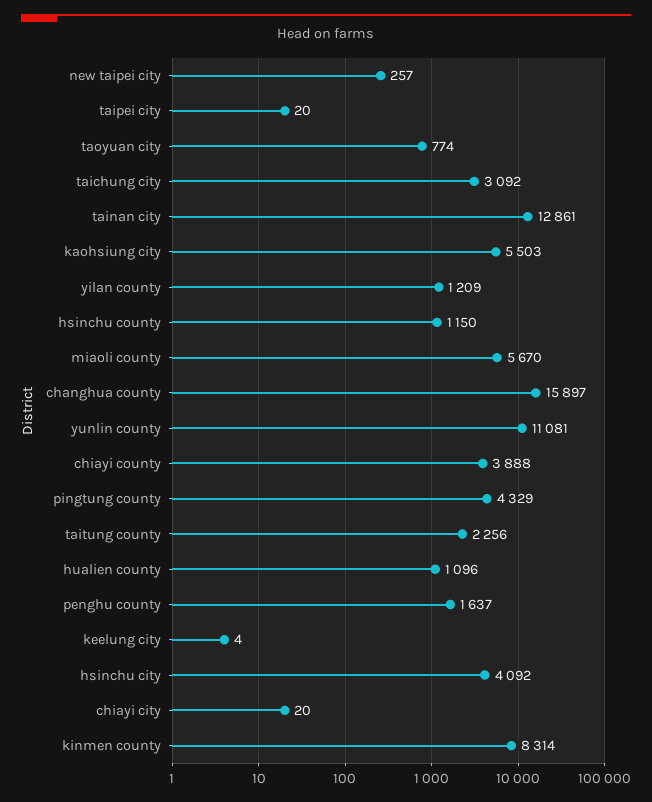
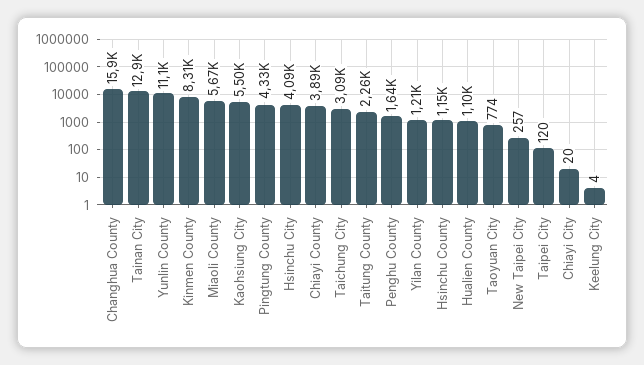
  {
    "new taipei city": 257,
-   "taipei city": 20,
+   "taipei city": 120,
    "taoyuan city": 774,
    "taichung city": 3092,
    "tainan city": 12861,
    "kaohsiung city": 5503,
    "yilan county": 1209,
    "hsinchu county": 1150,
    "miaoli county": 5670,
    "changhua county": 15897,
    "yunlin county": 11081,
    "chiayi county": 3888,
    "pingtung county": 4329,
    "taitung county": 2256,
    "hualien county": 1096,
    "penghu county": 1637,
    "keelung city": 4,
    "hsinchu city": 4092,
    "chiayi city": 20,
    "kinmen county": 8314
  }

